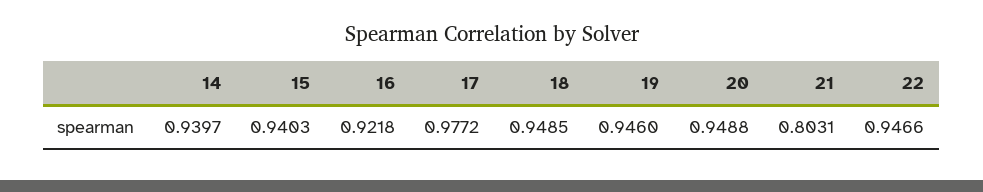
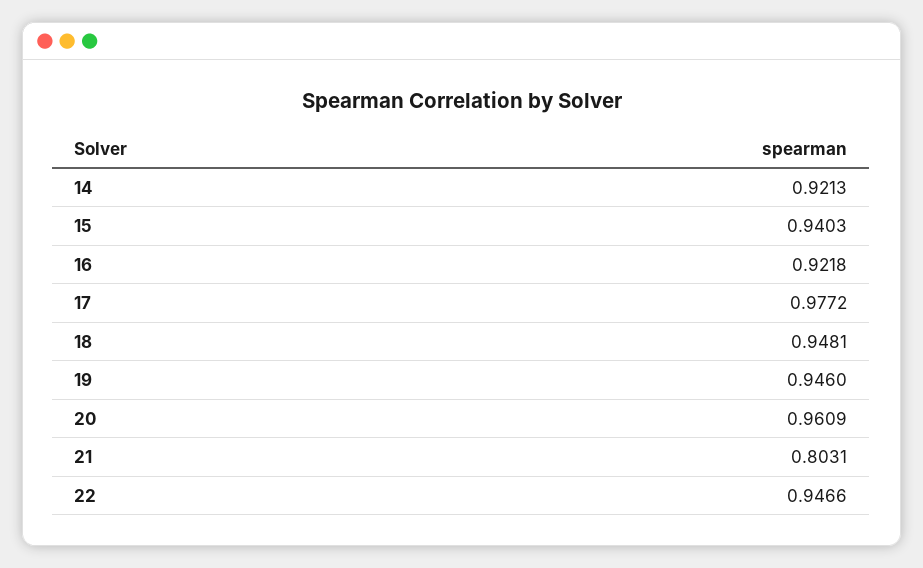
  {
-   "14": 0.9397,
+   "14": 0.9213,
    "15": 0.9403,
    "16": 0.9218,
    "17": 0.9772,
-   "18": 0.9485,
+   "18": 0.9481,
    "19": 0.946,
-   "20": 0.9488,
+   "20": 0.9609,
    "21": 0.8031,
    "22": 0.9466
  }

